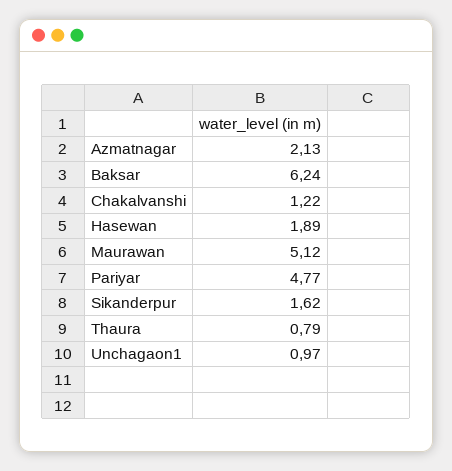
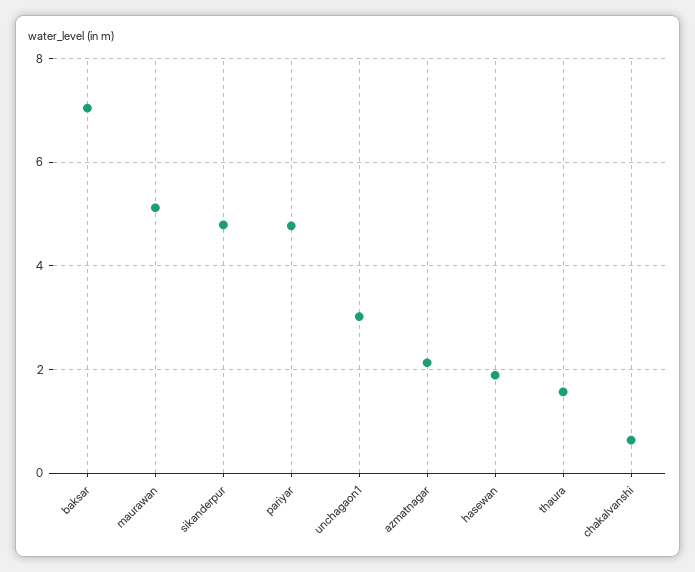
  {
    "Azmatnagar": 2.13,
-   "Baksar": 6.24,
+   "Baksar": 7,
-   "Chakalvanshi": 1.22,
+   "Chakalvanshi": 0.6,
    "Hasewan": 1.89,
    "Maurawan": 5.12,
    "Pariyar": 4.77,
-   "Sikanderpur": 1.62,
+   "Sikanderpur": 4.8,
-   "Thaura": 0.79,
+   "Thaura": 1.6,
-   "Unchagaon1": 0.97
+   "Unchagaon1": 3
  }

